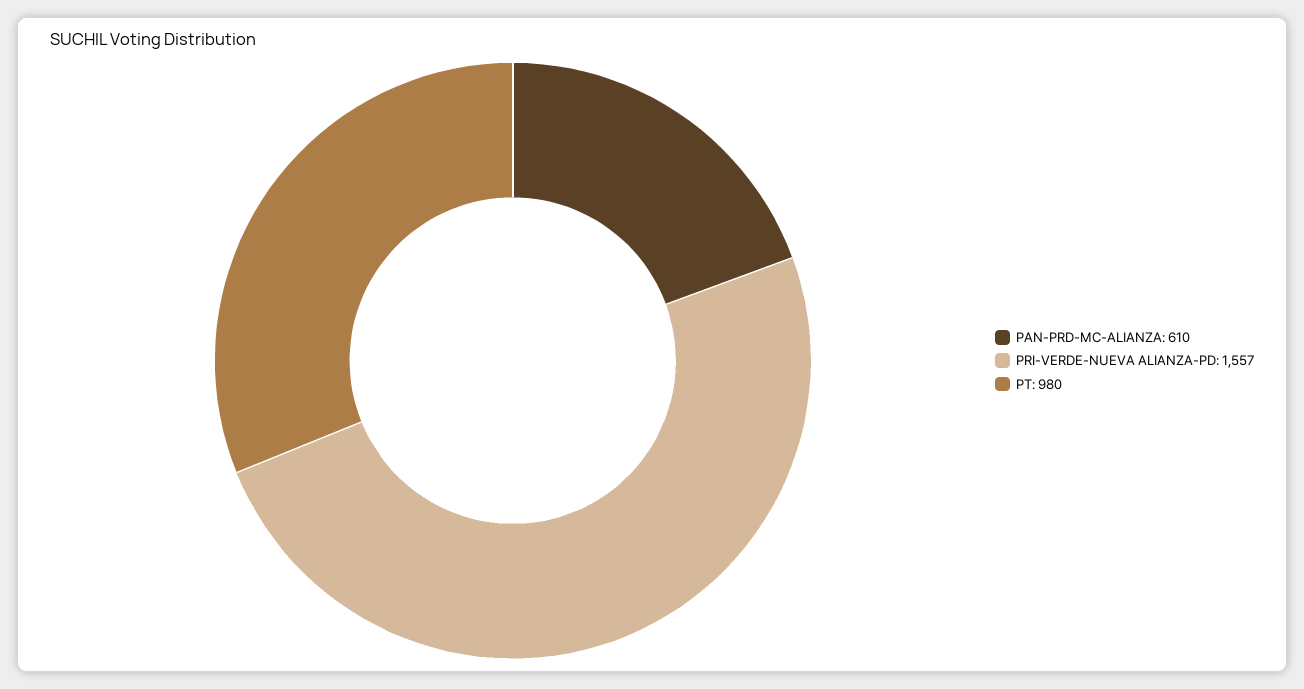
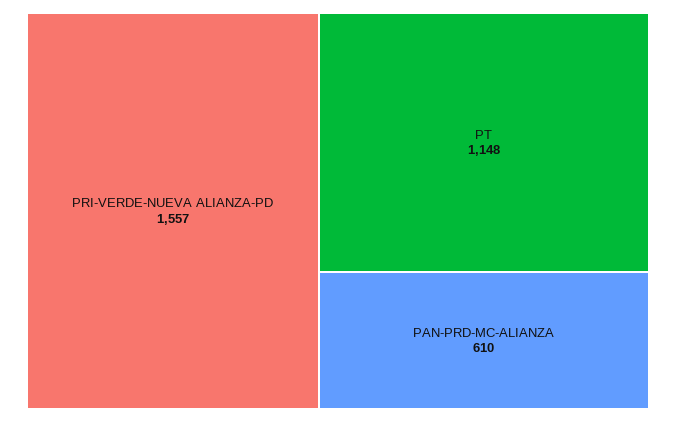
  {
    "PAN-PRD-MC-ALIANZA": 610,
    "PRI-VERDE-NUEVA ALIANZA-PD": 1557,
-   "PT": 980
+   "PT": 1148
  }

